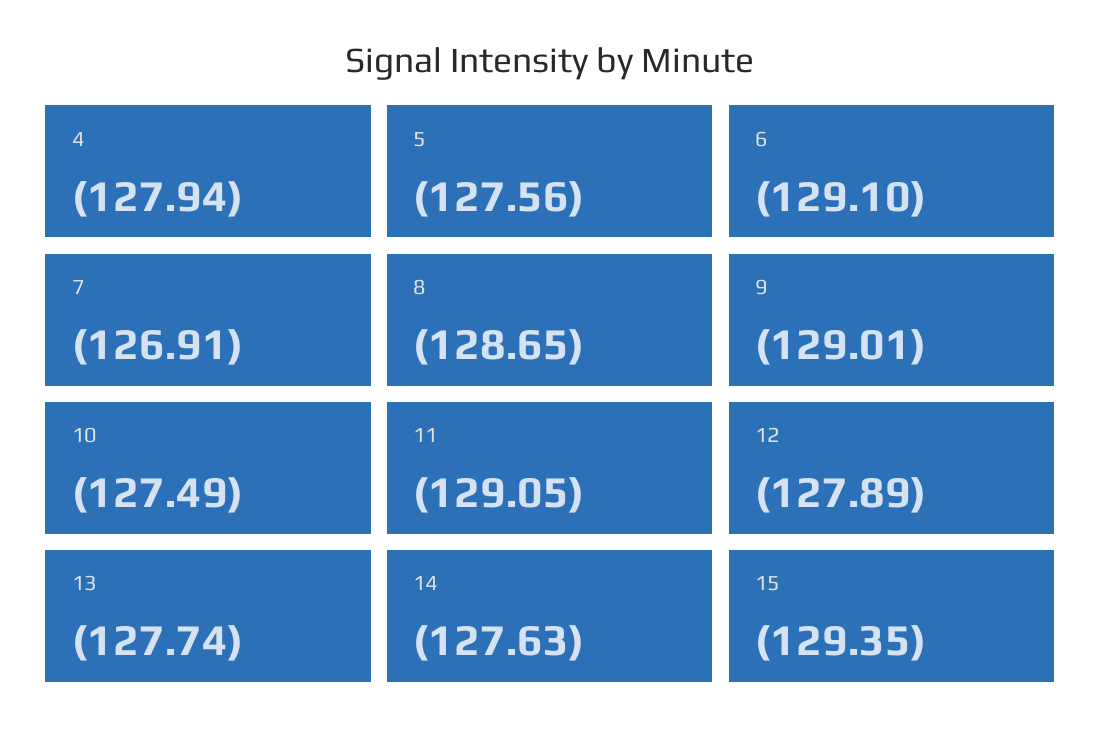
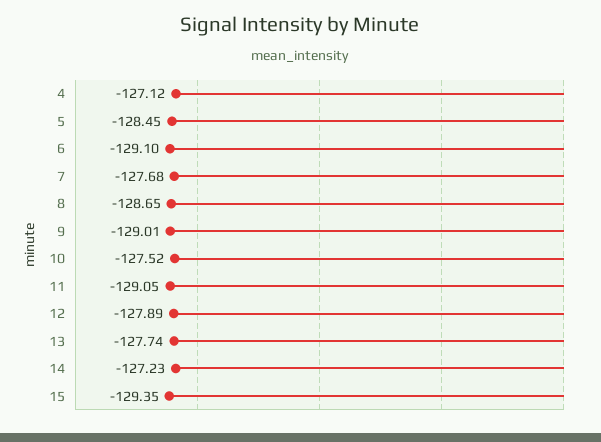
  {
-   "4": -127.94,
+   "4": -127.12,
-   "5": -127.56,
+   "5": -128.45,
    "6": -129.1,
-   "7": -126.91,
+   "7": -127.68,
    "8": -128.65,
    "9": -129.01,
-   "10": -127.49,
+   "10": -127.52,
    "11": -129.05,
    "12": -127.89,
    "13": -127.74,
-   "14": -127.63,
+   "14": -127.23,
    "15": -129.35
  }

